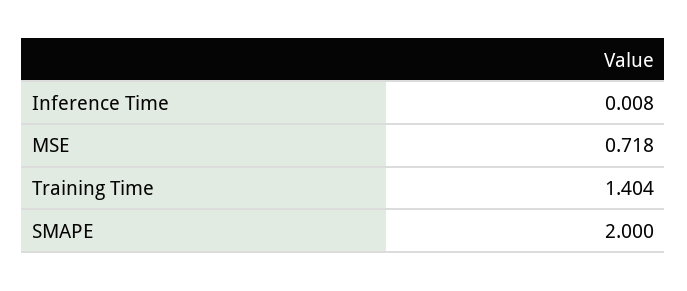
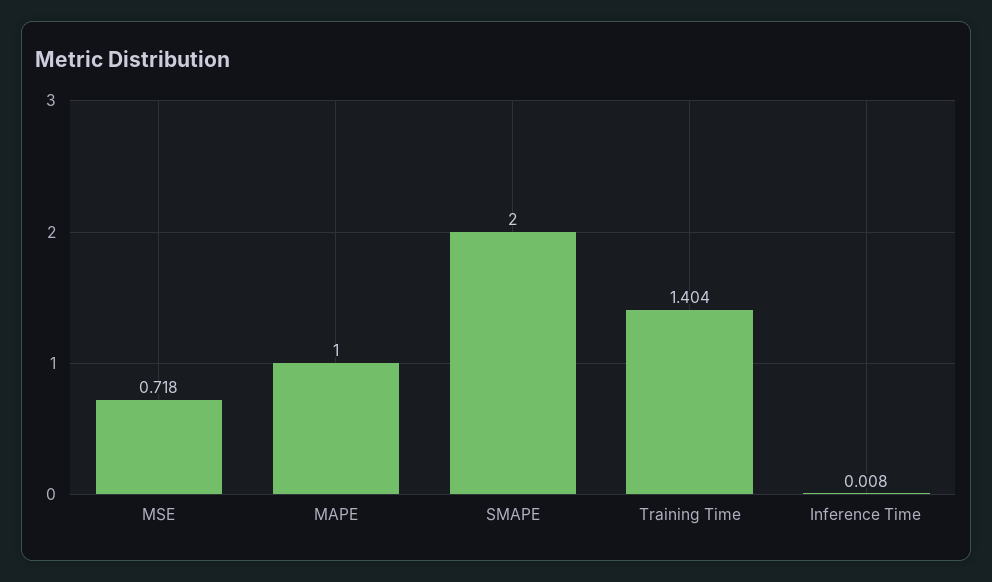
  {
    "Inference Time": 0.008,
    "MSE": 0.718,
    "Training Time": 1.404,
-   "SMAPE": 2
+   "SMAPE": 2,
+   "MAPE": 1
  }

